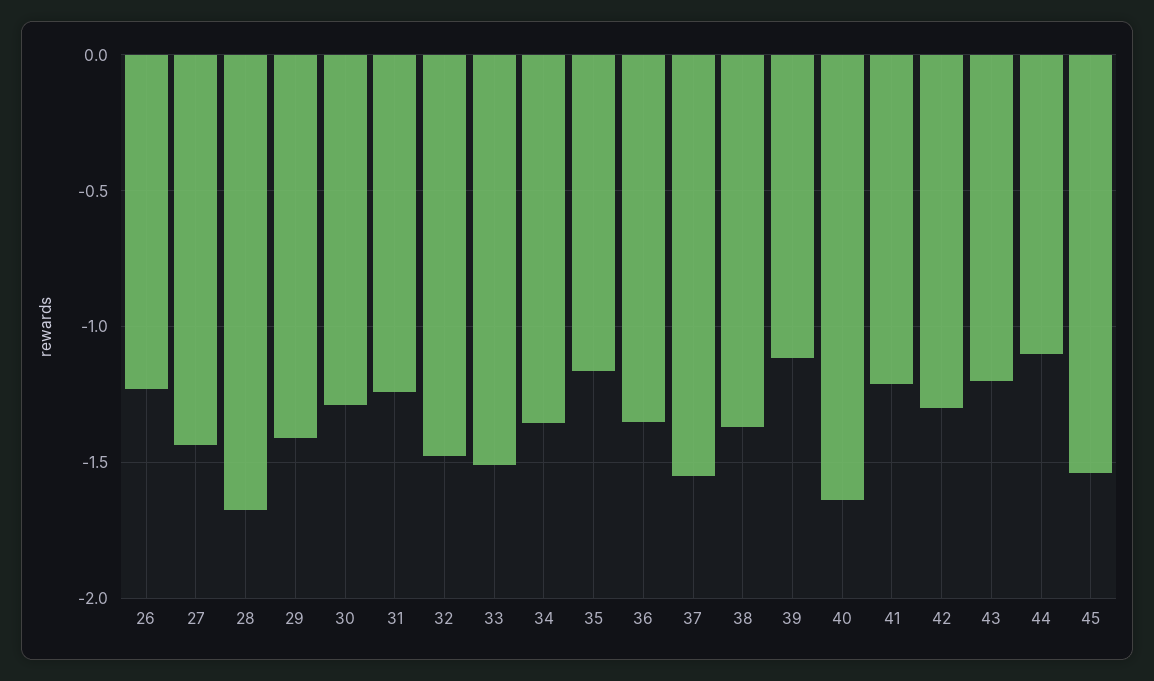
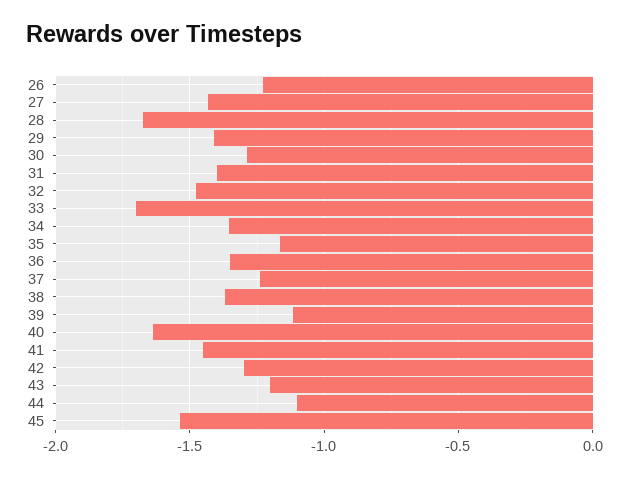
  {
    "26": -1.25,
    "27": -1.45,
    "28": -1.7,
    "29": -1.4,
    "30": -1.3,
-   "31": -1.25,
+   "31": -1.4,
    "32": -1.5,
-   "33": -1.5,
+   "33": -1.7,
    "34": -1.35,
    "35": -1.15,
    "36": -1.35,
-   "37": -1.55,
+   "37": -1.25,
    "38": -1.35,
    "39": -1.1,
    "40": -1.65,
-   "41": -1.2,
+   "41": -1.45,
    "42": -1.3,
    "43": -1.2,
    "44": -1.1,
    "45": -1.55
  }

